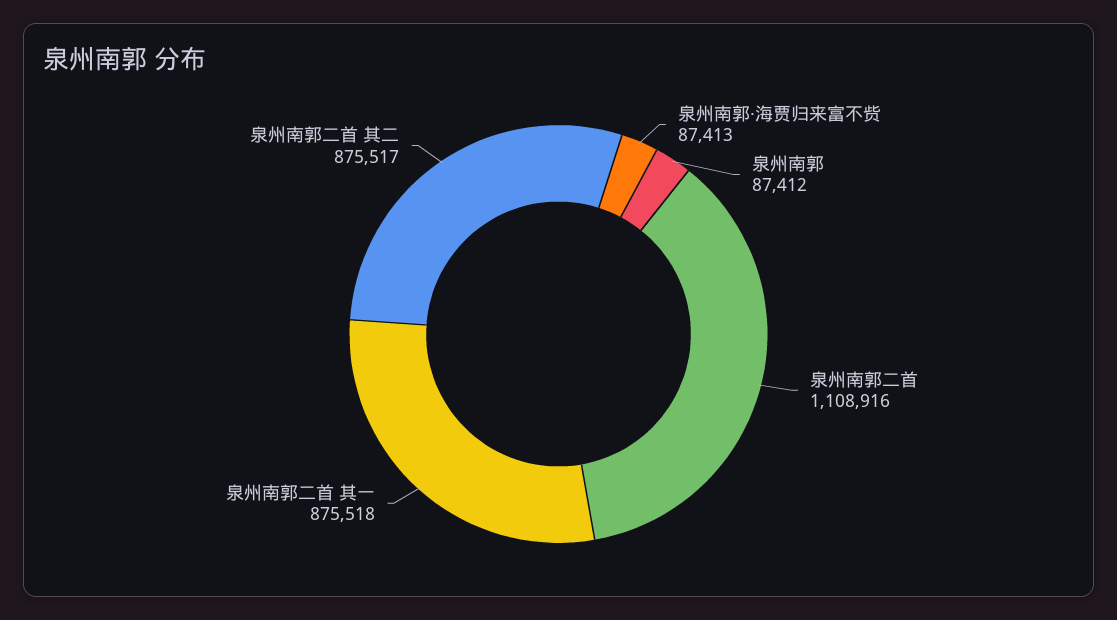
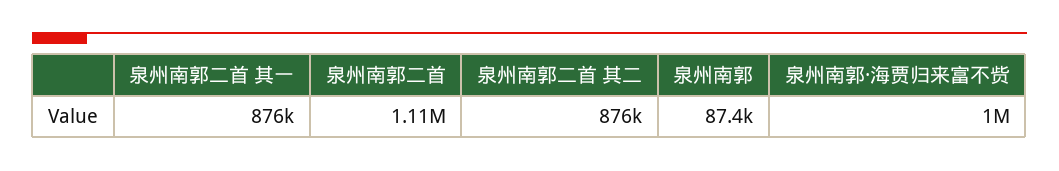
  {
-   "泉州南郭·海贾归来富不赀": 87413,
+   "泉州南郭·海贾归来富不赀": 1000000,
    "泉州南郭": 87412,
    "泉州南郭二首": 1108916,
    "泉州南郭二首 其一": 875518,
    "泉州南郭二首 其二": 875517
  }

